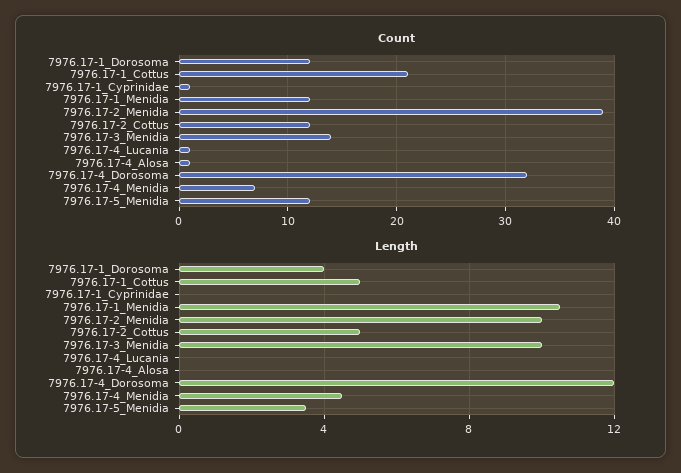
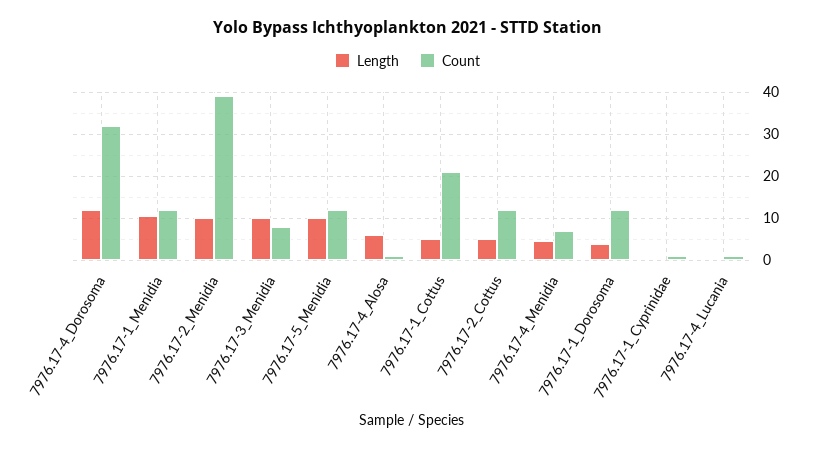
  {
    "Count": {
      "7976.17-1_Dorosoma": 12,
      "7976.17-1_Cottus": 21,
      "7976.17-1_Cyprinidae": 1,
      "7976.17-1_Menidia": 12,
      "7976.17-2_Menidia": 39,
      "7976.17-2_Cottus": 12,
-     "7976.17-3_Menidia": 14,
+     "7976.17-3_Menidia": 8,
      "7976.17-4_Lucania": 1,
      "7976.17-4_Alosa": 1,
      "7976.17-4_Dorosoma": 32,
      "7976.17-4_Menidia": 7,
      "7976.17-5_Menidia": 12
    },
    "Length": {
      "7976.17-1_Dorosoma": 4,
      "7976.17-1_Cottus": 5,
      "7976.17-1_Cyprinidae": 0,
      "7976.17-1_Menidia": 10.5,
      "7976.17-2_Menidia": 10,
      "7976.17-2_Cottus": 5,
      "7976.17-3_Menidia": 10,
      "7976.17-4_Lucania": 0,
-     "7976.17-4_Alosa": 0,
+     "7976.17-4_Alosa": 6,
      "7976.17-4_Dorosoma": 12,
      "7976.17-4_Menidia": 4.5,
-     "7976.17-5_Menidia": 3.5
+     "7976.17-5_Menidia": 10
    }
  }

